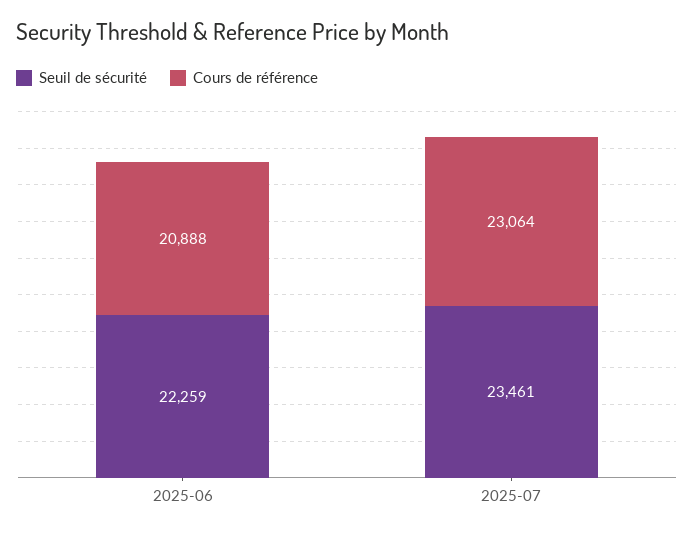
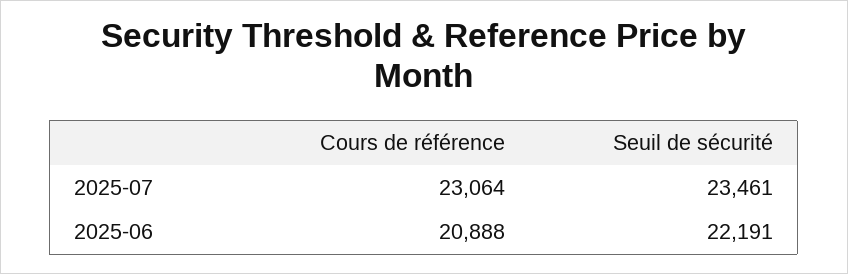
  {
    "Seuil de sécurité": {
-     "2025-06": 22259,
+     "2025-06": 22191,
      "2025-07": 23461
    },
    "Cours de référence": {
      "2025-06": 20888,
      "2025-07": 23064
    }
  }

